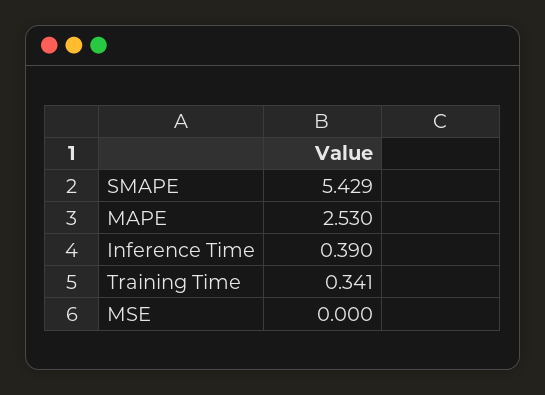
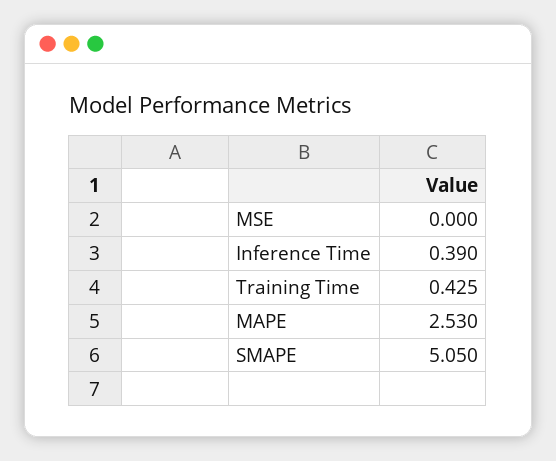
  {
-   "SMAPE": 5.429,
+   "SMAPE": 5.05,
    "MAPE": 2.53,
    "Inference Time": 0.39,
-   "Training Time": 0.341,
+   "Training Time": 0.425,
    "MSE": 0
  }

